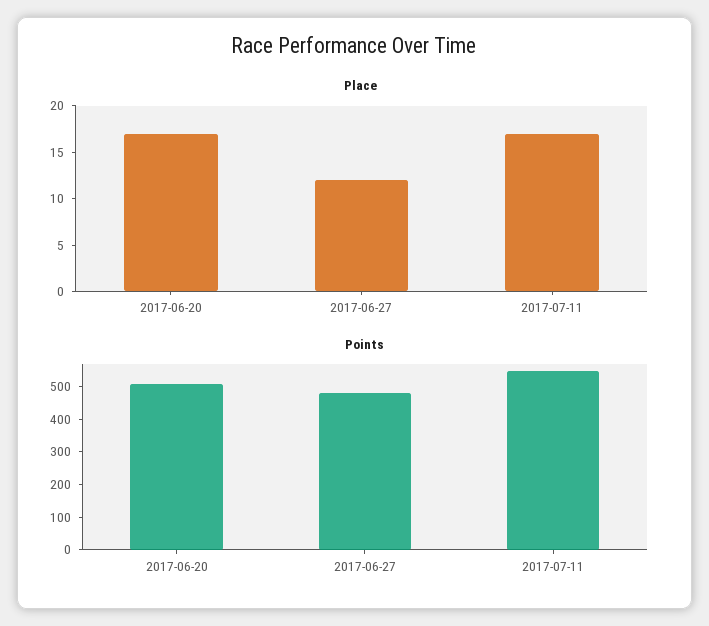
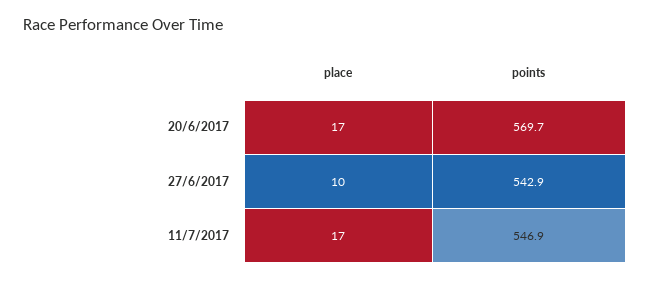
  {
    "Place": {
      "2017-06-20": 17,
-     "2017-06-27": 12,
+     "2017-06-27": 10,
      "2017-07-11": 17
    },
    "Points": {
-     "2017-06-20": 500,
+     "2017-06-20": 569.7,
-     "2017-06-27": 475,
+     "2017-06-27": 542.9,
      "2017-07-11": 546.9
    }
  }

